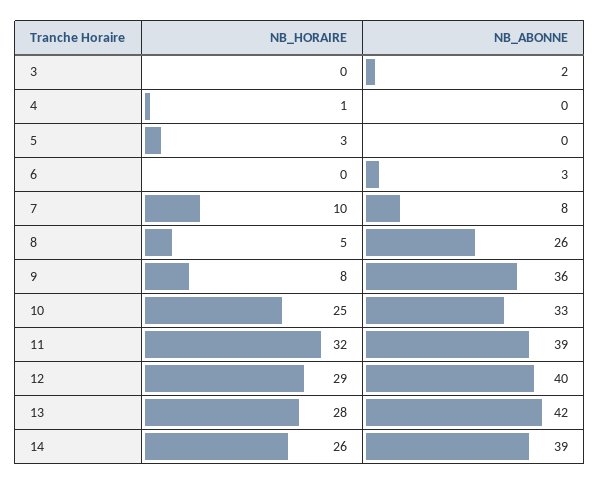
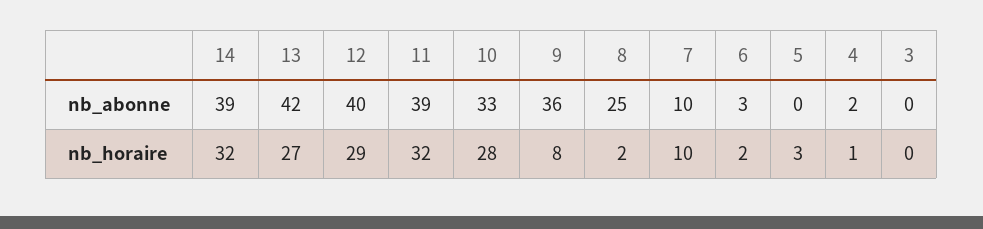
  {
    "NB_HORAIRE": {
      "3": 0,
      "4": 1,
      "5": 3,
-     "6": 0,
+     "6": 2,
      "7": 10,
-     "8": 5,
+     "8": 2,
      "9": 8,
-     "10": 25,
+     "10": 28,
      "11": 32,
      "12": 29,
-     "13": 28,
+     "13": 27,
-     "14": 26
+     "14": 32
    },
    "NB_ABONNE": {
-     "3": 2,
+     "3": 0,
-     "4": 0,
+     "4": 2,
      "5": 0,
      "6": 3,
-     "7": 8,
+     "7": 10,
-     "8": 26,
+     "8": 25,
      "9": 36,
      "10": 33,
      "11": 39,
      "12": 40,
      "13": 42,
      "14": 39
    }
  }

